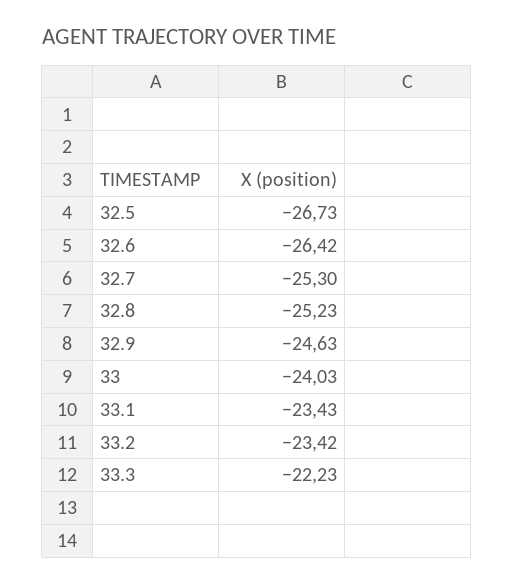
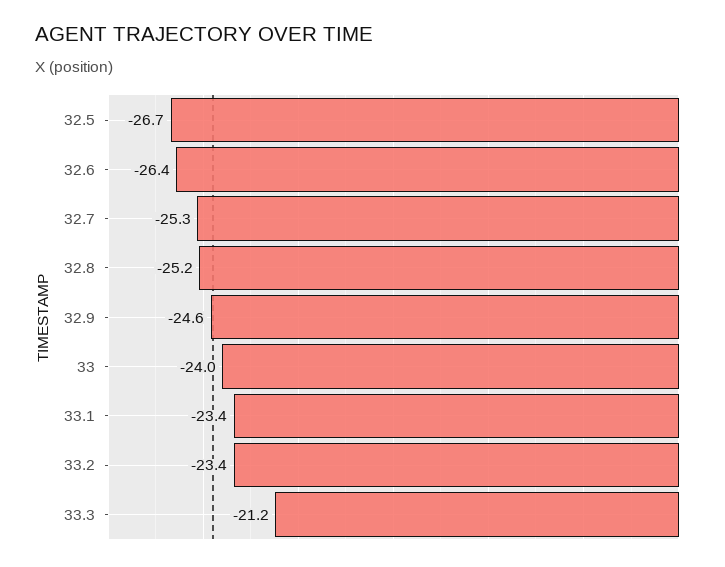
  {
    "32.5": -26.73,
    "32.6": -26.42,
    "32.7": -25.3,
    "32.8": -25.23,
    "32.9": -24.63,
    "33": -24.03,
    "33.1": -23.43,
    "33.2": -23.42,
-   "33.3": -22.23
+   "33.3": -21.2
  }

